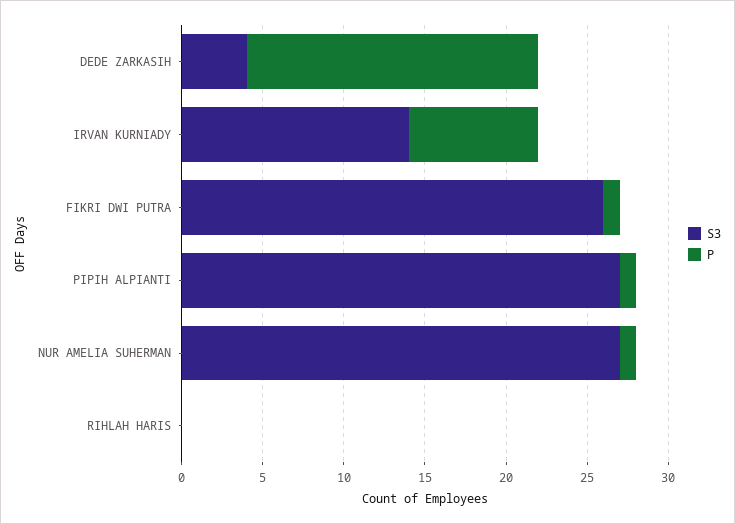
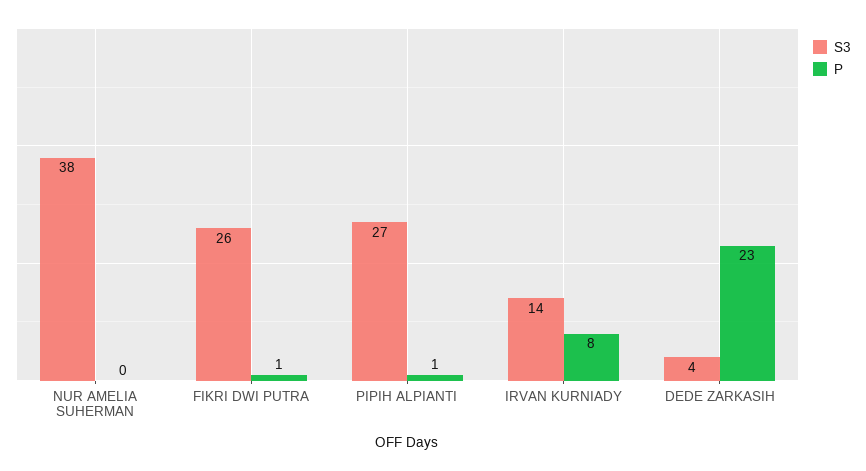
  {
    "S3": {
      "DEDE ZARKASIH": 4,
      "IRVAN KURNIADY": 14,
      "FIKRI DWI PUTRA": 26,
      "PIPIH ALPIANTI": 27,
-     "NUR AMELIA SUHERMAN": 27,
+     "NUR AMELIA SUHERMAN": 38
-     "RIHLAH HARIS": 0
    },
    "P": {
-     "DEDE ZARKASIH": 18,
+     "DEDE ZARKASIH": 23,
      "IRVAN KURNIADY": 8,
      "FIKRI DWI PUTRA": 1,
      "PIPIH ALPIANTI": 1,
-     "NUR AMELIA SUHERMAN": 1,
+     "NUR AMELIA SUHERMAN": 0
-     "RIHLAH HARIS": 0
    }
  }

